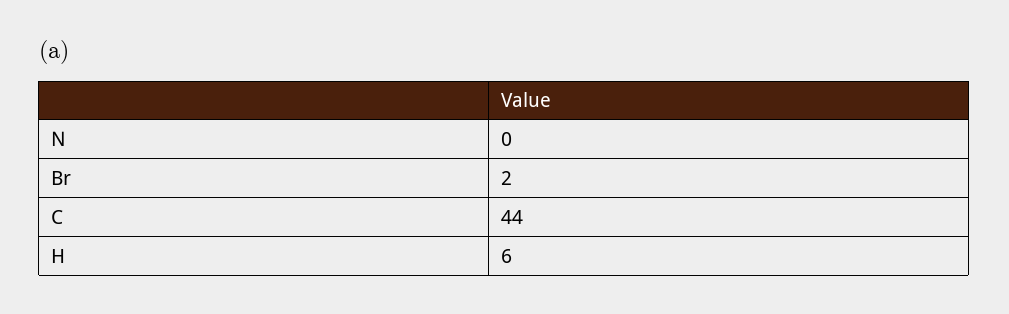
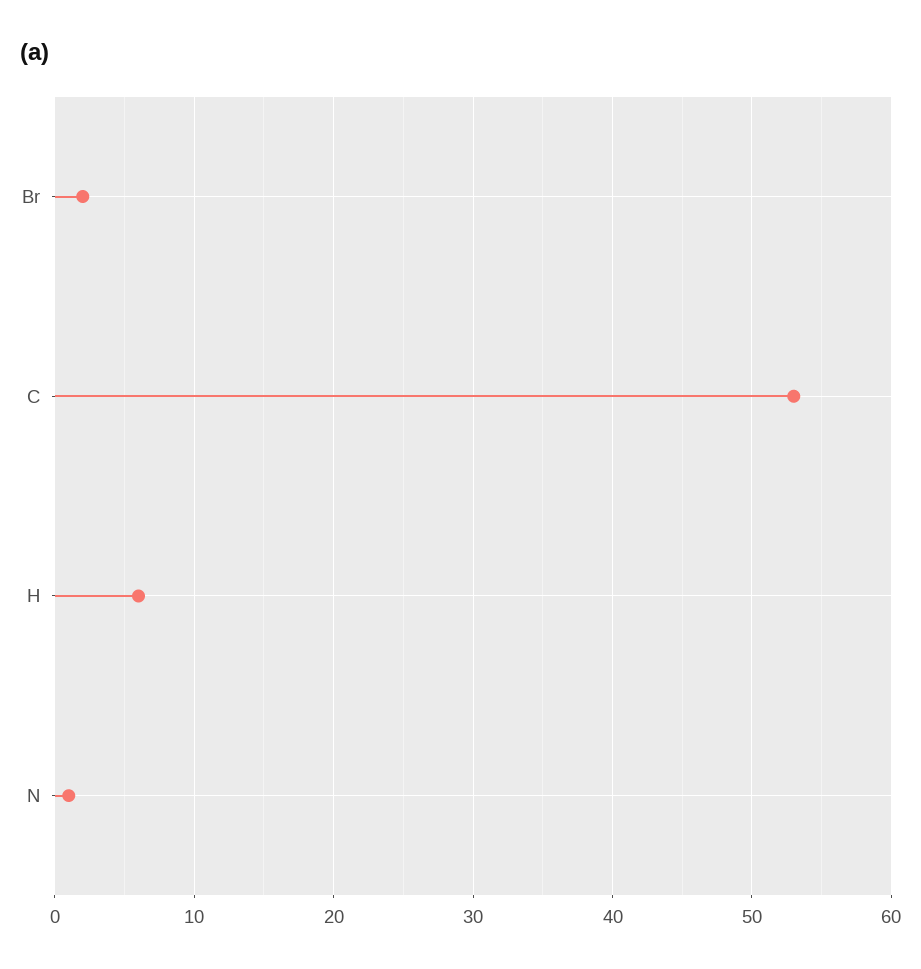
  {
-   "N": 0,
+   "N": 1,
    "Br": 2,
-   "C": 44,
+   "C": 53,
    "H": 6
  }

